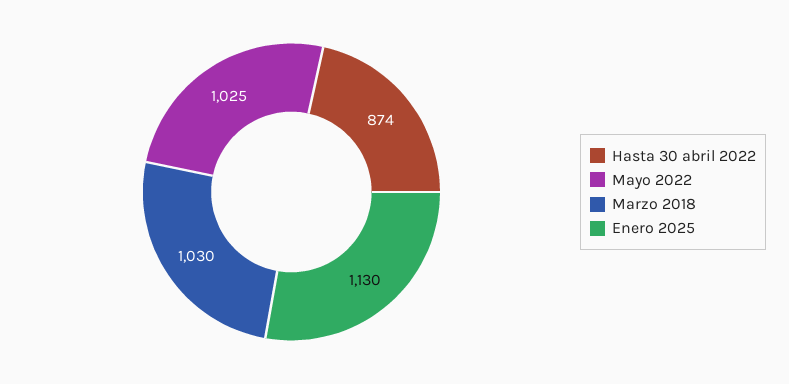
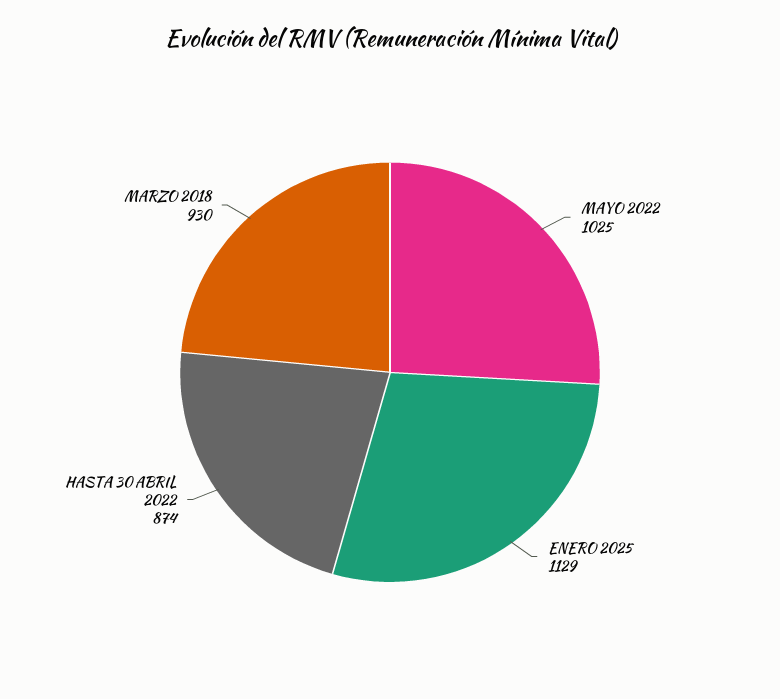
  {
    "Hasta 30 abril 2022": 874,
    "Mayo 2022": 1025,
-   "Marzo 2018": 1030,
+   "Marzo 2018": 930,
-   "Enero 2025": 1130
+   "Enero 2025": 1129
  }

